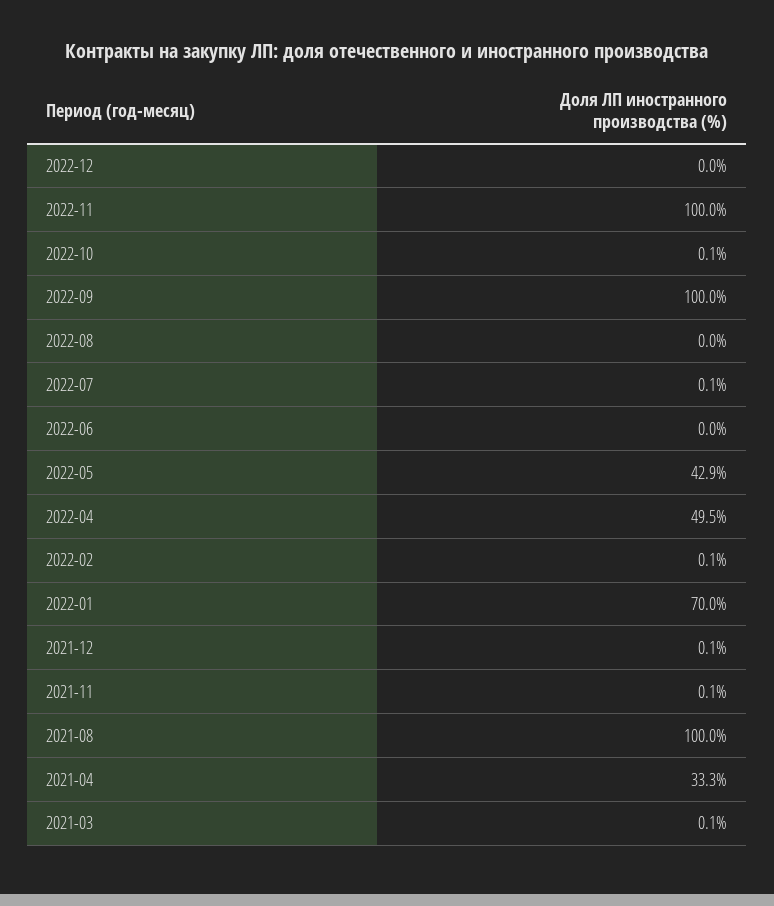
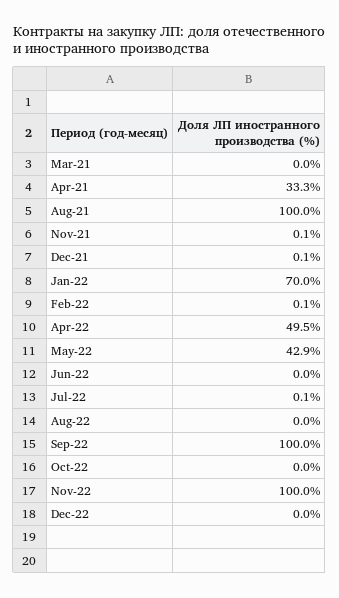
  {
    "2022-12": 0,
    "2022-11": 100,
-   "2022-10": 0.1,
+   "2022-10": 0,
    "2022-09": 100,
    "2022-08": 0,
    "2022-07": 0.1,
    "2022-06": 0,
    "2022-05": 42.9,
    "2022-04": 49.5,
    "2022-02": 0.1,
    "2022-01": 70,
    "2021-12": 0.1,
    "2021-11": 0.1,
    "2021-08": 100,
    "2021-04": 33.3,
-   "2021-03": 0.1
+   "2021-03": 0
  }

